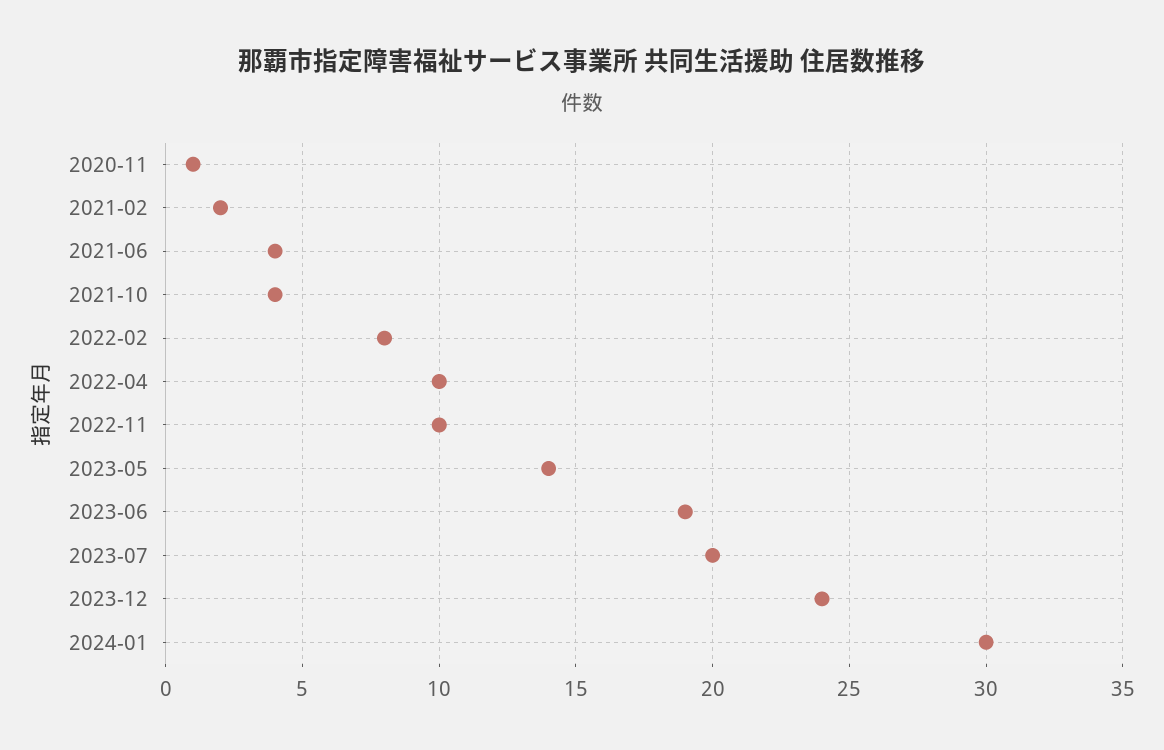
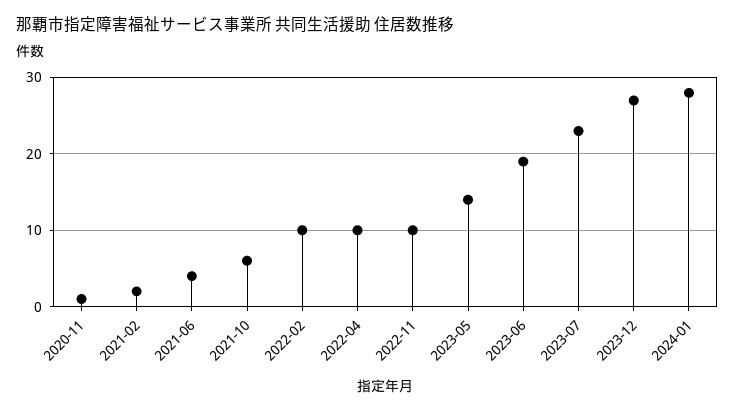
  {
    "2020-11": 1,
    "2021-02": 2,
    "2021-06": 4,
-   "2021-10": 4,
+   "2021-10": 6,
-   "2022-02": 8,
+   "2022-02": 10,
    "2022-04": 10,
    "2022-11": 10,
    "2023-05": 14,
    "2023-06": 19,
-   "2023-07": 20,
+   "2023-07": 23,
-   "2023-12": 24,
+   "2023-12": 27,
-   "2024-01": 30
+   "2024-01": 28
  }

